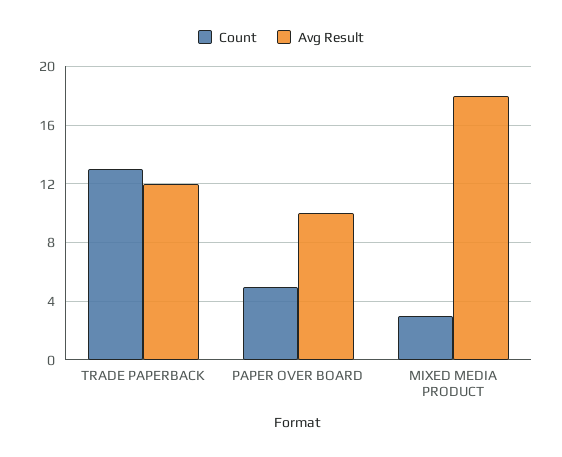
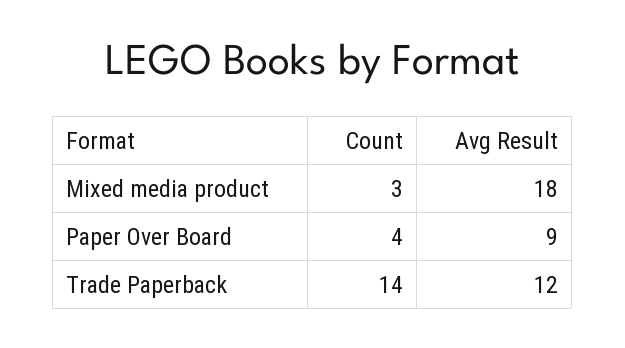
  {
    "Count": {
-     "TRADE PAPERBACK": 13,
+     "TRADE PAPERBACK": 14,
-     "PAPER OVER BOARD": 5,
+     "PAPER OVER BOARD": 4,
      "MIXED MEDIA PRODUCT": 3
    },
    "Avg Result": {
      "TRADE PAPERBACK": 12,
-     "PAPER OVER BOARD": 10,
+     "PAPER OVER BOARD": 9,
      "MIXED MEDIA PRODUCT": 18
    }
  }

